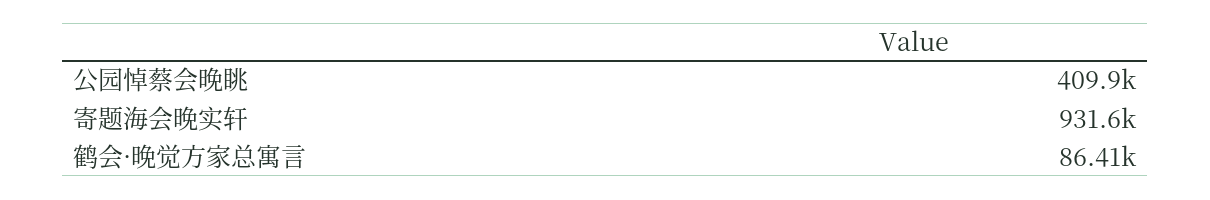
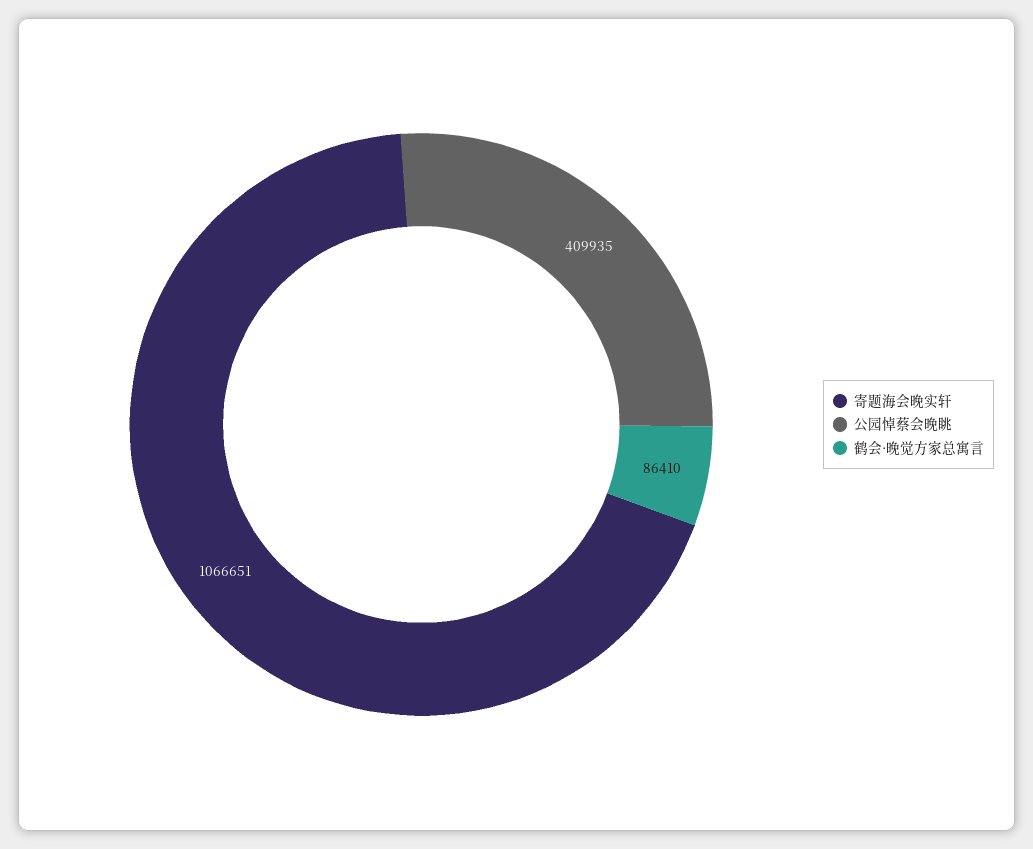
  {
    "公园悼蔡会晚眺": 409935,
-   "寄题海会晚实轩": 931600,
+   "寄题海会晚实轩": 1066651,
    "鹤会·晚觉方家总寓言": 86410
  }

